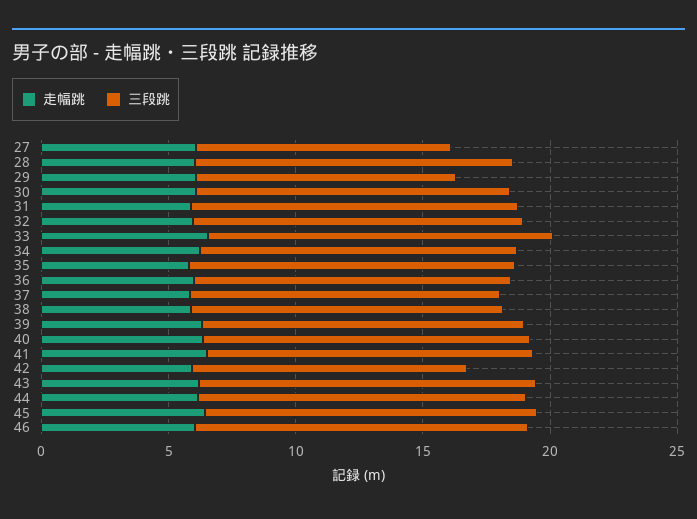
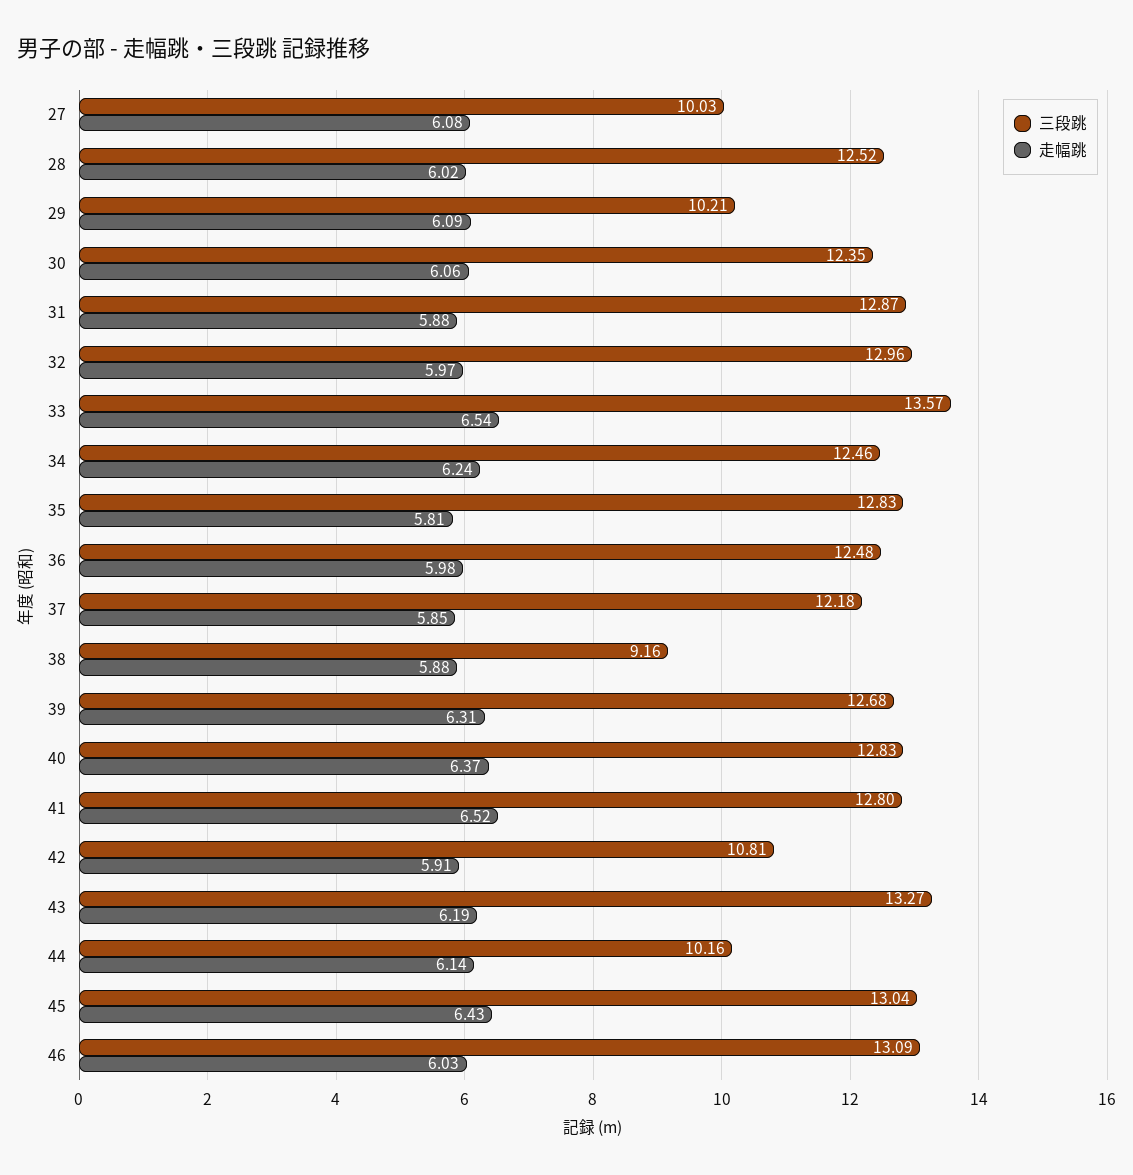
  {
    "走幅跳": {
      "27": 6.08,
      "28": 6.02,
      "29": 6.09,
      "30": 6.06,
      "31": 5.88,
      "32": 5.97,
      "33": 6.54,
      "34": 6.24,
      "35": 5.81,
      "36": 5.98,
      "37": 5.85,
      "38": 5.88,
      "39": 6.31,
      "40": 6.37,
      "41": 6.52,
      "42": 5.91,
      "43": 6.19,
      "44": 6.14,
      "45": 6.43,
      "46": 6.03
    },
    "三段跳": {
      "27": 10.03,
      "28": 12.52,
      "29": 10.21,
      "30": 12.35,
      "31": 12.87,
      "32": 12.96,
      "33": 13.57,
      "34": 12.46,
      "35": 12.83,
      "36": 12.48,
      "37": 12.18,
-     "38": 12,
+     "38": 9.16,
      "39": 12.68,
      "40": 12.83,
      "41": 12.8,
      "42": 10.81,
      "43": 13.27,
-     "44": 13,
+     "44": 10.16,
      "45": 13.04,
      "46": 13.09
    }
  }

